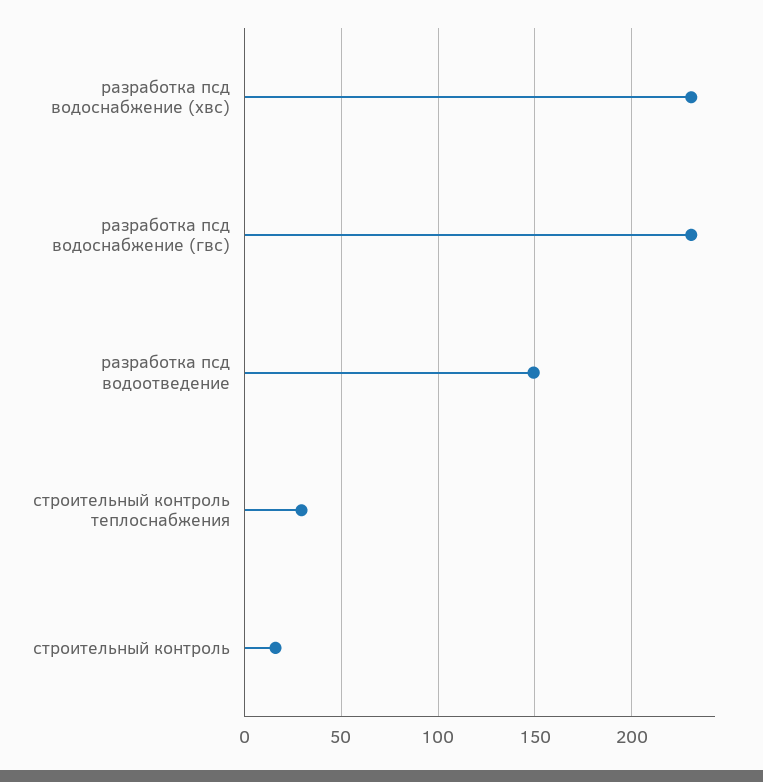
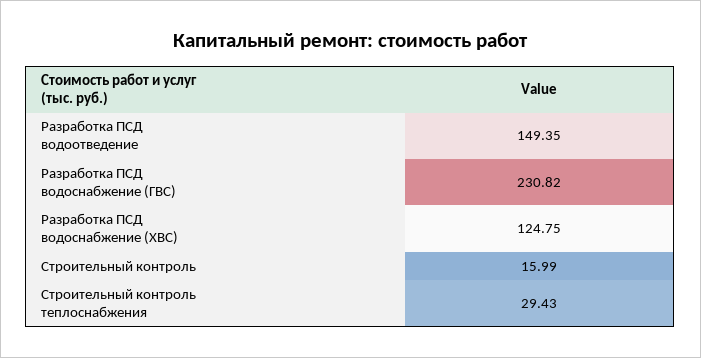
  {
-   "разработка псд водоснабжение (хвс)": 230,
+   "разработка псд водоснабжение (хвс)": 124.75,
    "разработка псд водоснабжение (гвс)": 230.82,
    "разработка псд водоотведение": 149.35,
    "строительный контроль теплоснабжения": 29.43,
    "строительный контроль": 15.99
  }

